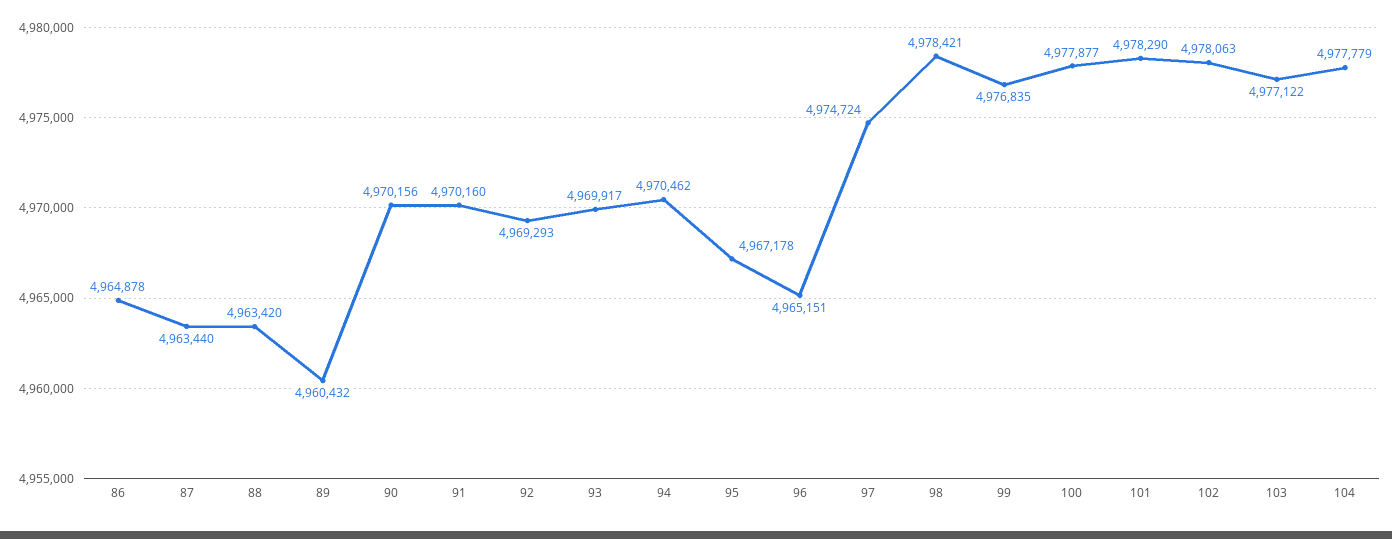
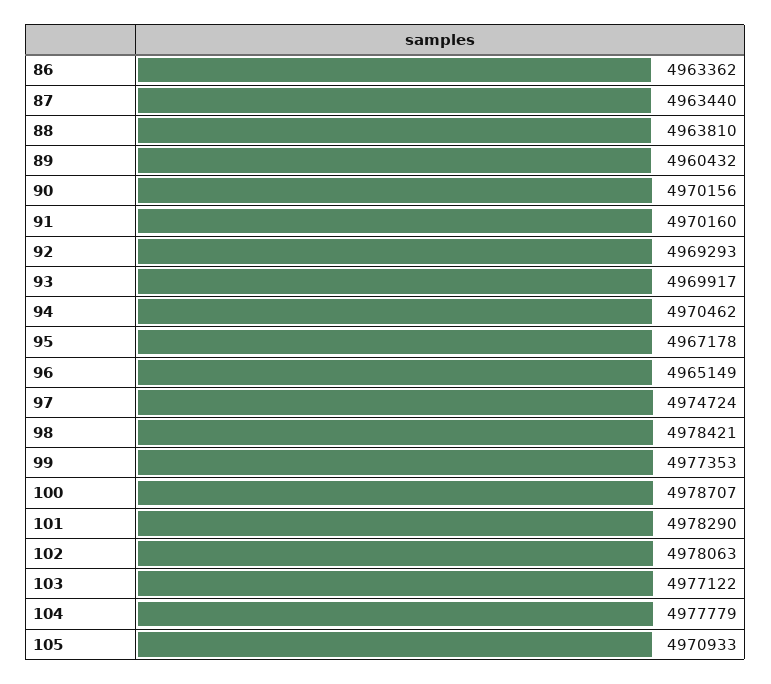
  {
-   "86": 4964878,
+   "86": 4963362,
    "87": 4963440,
-   "88": 4963420,
+   "88": 4963810,
    "89": 4960432,
    "90": 4970156,
    "91": 4970160,
    "92": 4969293,
    "93": 4969917,
    "94": 4970462,
    "95": 4967178,
-   "96": 4965151,
+   "96": 4965149,
    "97": 4974724,
    "98": 4978421,
-   "99": 4976835,
+   "99": 4977353,
-   "100": 4977877,
+   "100": 4978707,
    "101": 4978290,
    "102": 4978063,
    "103": 4977122,
-   "104": 4977779
+   "104": 4977779,
+   "105": 4970933
  }

